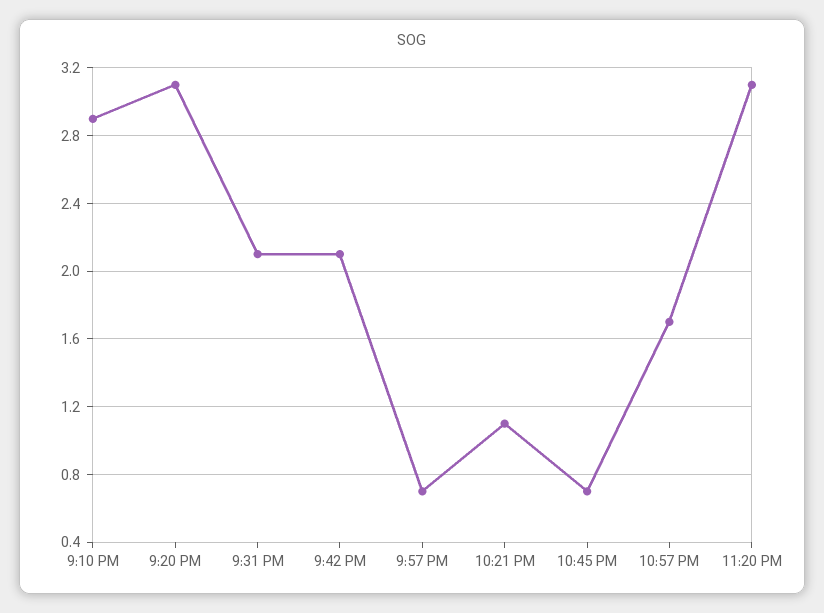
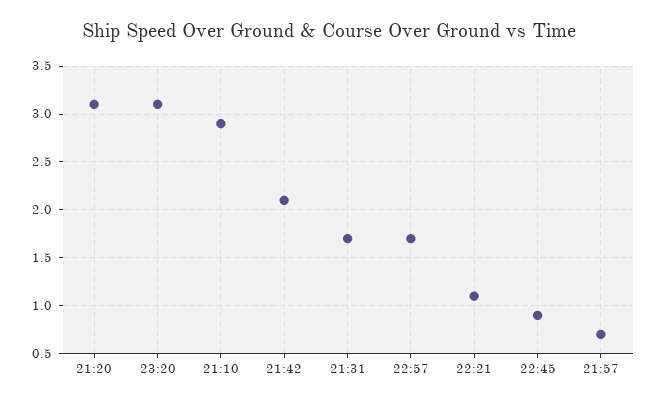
  {
    "9:10 PM": 2.9,
    "9:20 PM": 3.1,
-   "9:31 PM": 2.1,
+   "9:31 PM": 1.7,
    "9:42 PM": 2.1,
    "9:57 PM": 0.7,
    "10:21 PM": 1.1,
-   "10:45 PM": 0.7,
+   "10:45 PM": 0.9,
    "10:57 PM": 1.7,
    "11:20 PM": 3.1
  }

